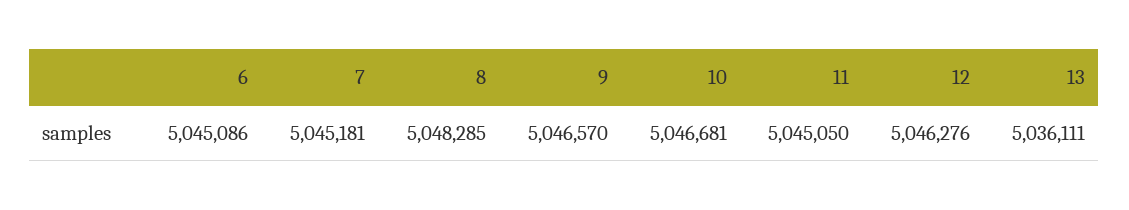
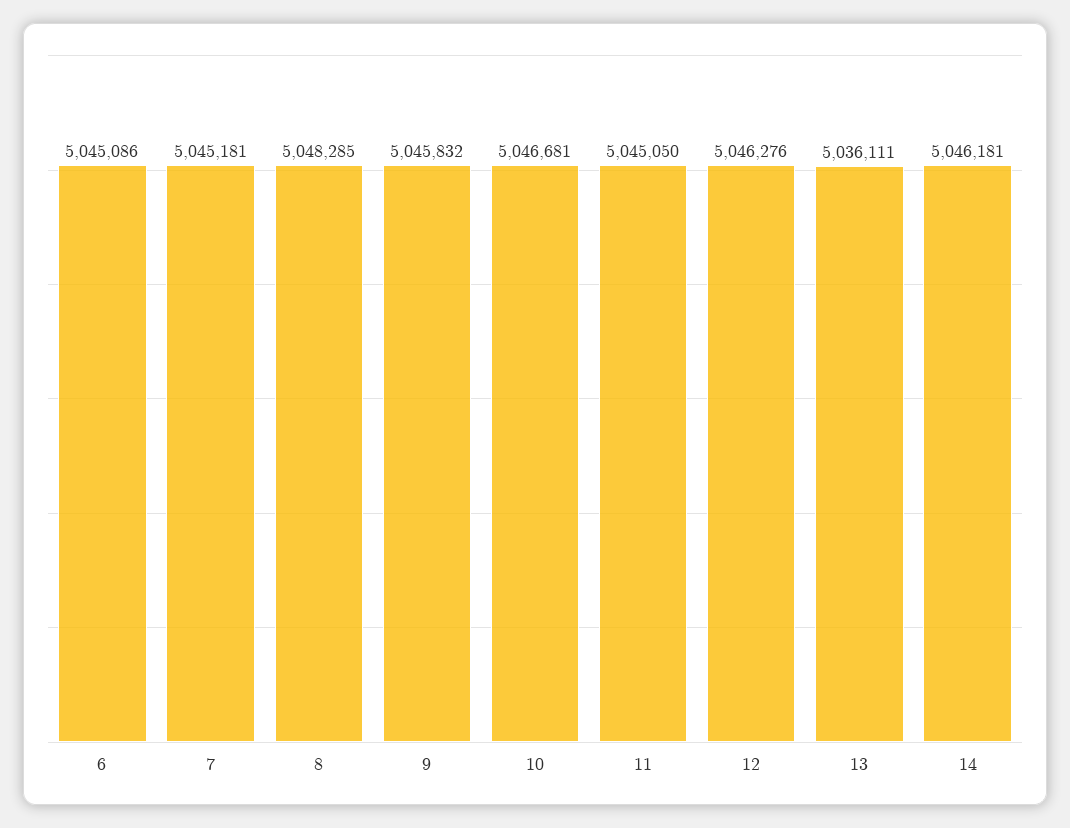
  {
    "6": 5045086,
    "7": 5045181,
    "8": 5048285,
-   "9": 5046570,
+   "9": 5045832,
    "10": 5046681,
    "11": 5045050,
    "12": 5046276,
-   "13": 5036111
+   "13": 5036111,
+   "14": 5046181
  }

